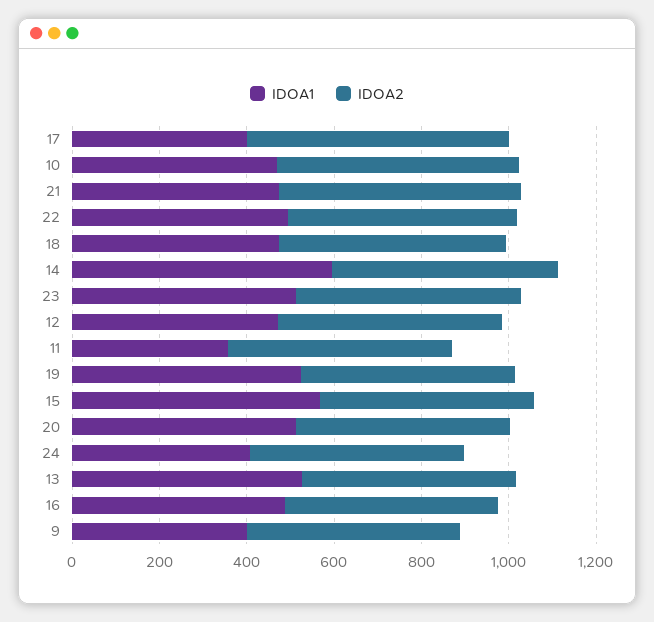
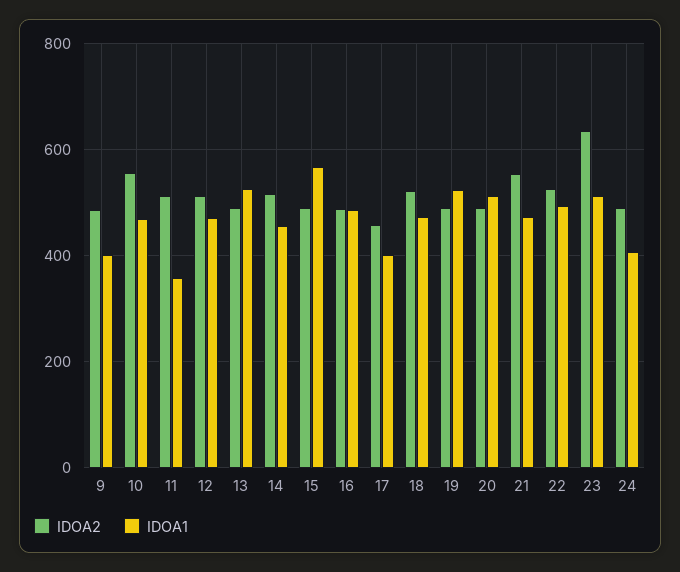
  {
    "IDOA1": {
      "17": 400,
      "10": 460,
      "21": 480,
      "22": 500,
      "18": 480,
-     "14": 600,
+     "14": 460,
      "23": 520,
      "12": 480,
      "11": 360,
      "19": 520,
      "15": 560,
      "20": 520,
      "24": 400,
      "13": 520,
      "16": 480,
      "9": 400
    },
    "IDOA2": {
-     "17": 600,
+     "17": 460,
      "10": 560,
      "21": 560,
      "22": 520,
      "18": 520,
      "14": 520,
-     "23": 500,
+     "23": 640,
      "12": 520,
      "11": 520,
      "19": 500,
      "15": 500,
      "20": 500,
      "24": 500,
      "13": 480,
      "16": 480,
      "9": 480
    }
  }

